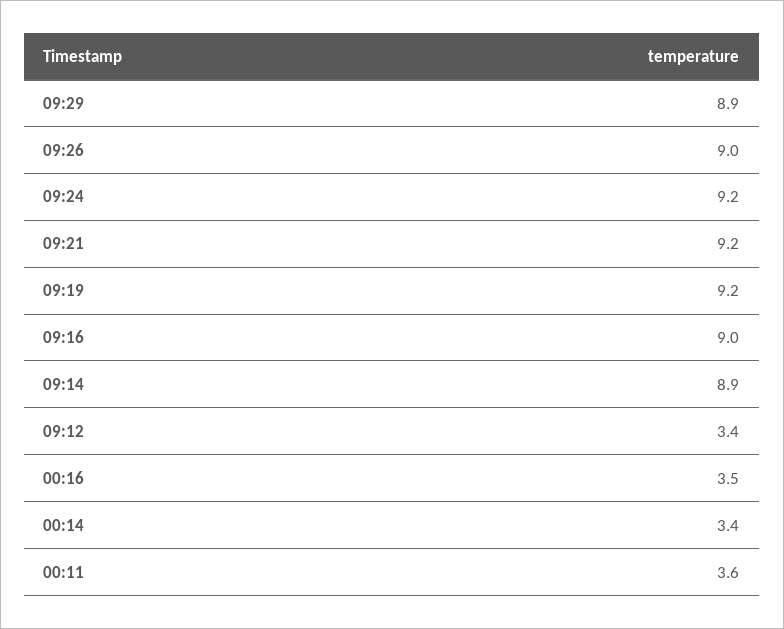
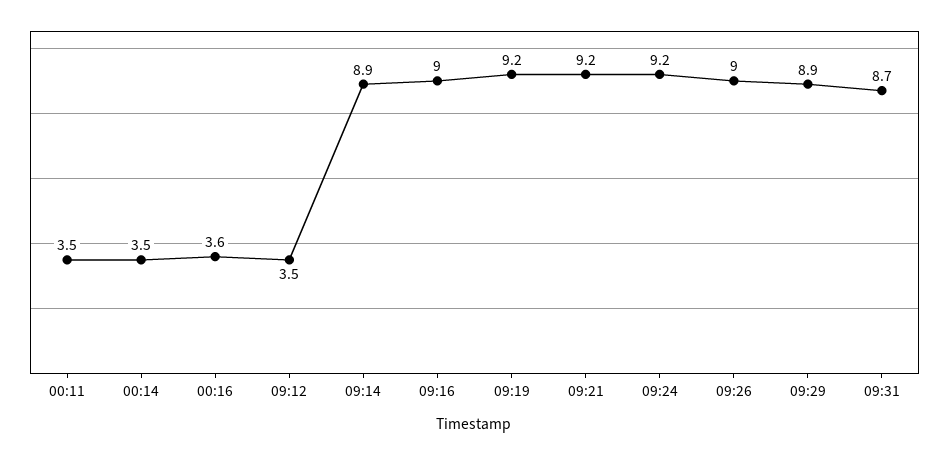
  {
    "09:29": 8.9,
    "09:26": 9,
    "09:24": 9.2,
    "09:21": 9.2,
    "09:19": 9.2,
    "09:16": 9,
    "09:14": 8.9,
-   "09:12": 3.4,
+   "09:12": 3.5,
-   "00:16": 3.5,
+   "00:16": 3.6,
-   "00:14": 3.4,
+   "00:14": 3.5,
-   "00:11": 3.6
+   "00:11": 3.5,
+   "09:31": 8.7
  }

